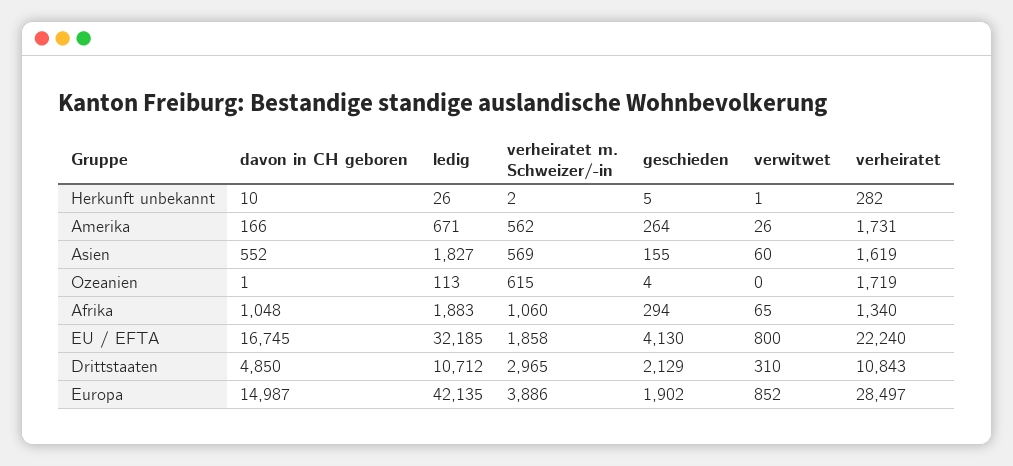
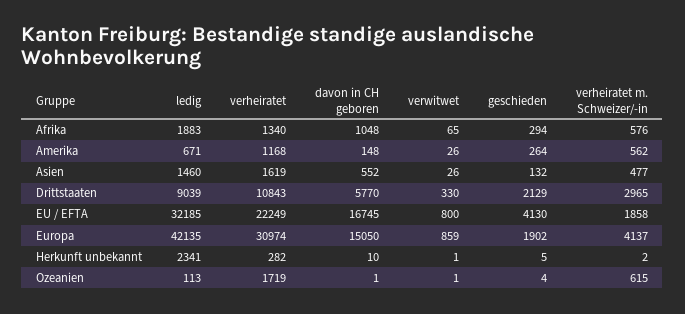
  {
    "davon in CH geboren": {
      "Herkunft unbekannt": 10,
-     "Amerika": 166,
+     "Amerika": 148,
      "Asien": 552,
      "Ozeanien": 1,
      "Afrika": 1048,
      "EU / EFTA": 16745,
-     "Drittstaaten": 4850,
+     "Drittstaaten": 5770,
-     "Europa": 14987
+     "Europa": 15050
    },
    "ledig": {
-     "Herkunft unbekannt": 26,
+     "Herkunft unbekannt": 2341,
      "Amerika": 671,
-     "Asien": 1827,
+     "Asien": 1460,
      "Ozeanien": 113,
      "Afrika": 1883,
      "EU / EFTA": 32185,
-     "Drittstaaten": 10712,
+     "Drittstaaten": 9039,
      "Europa": 42135
    },
    "verheiratet m. Schweizer/-in": {
      "Herkunft unbekannt": 2,
      "Amerika": 562,
-     "Asien": 569,
+     "Asien": 477,
      "Ozeanien": 615,
-     "Afrika": 1060,
+     "Afrika": 576,
      "EU / EFTA": 1858,
      "Drittstaaten": 2965,
-     "Europa": 3886
+     "Europa": 4137
    },
    "geschieden": {
      "Herkunft unbekannt": 5,
      "Amerika": 264,
-     "Asien": 155,
+     "Asien": 132,
      "Ozeanien": 4,
      "Afrika": 294,
      "EU / EFTA": 4130,
      "Drittstaaten": 2129,
      "Europa": 1902
    },
    "verwitwet": {
      "Herkunft unbekannt": 1,
      "Amerika": 26,
-     "Asien": 60,
+     "Asien": 26,
-     "Ozeanien": 0,
+     "Ozeanien": 1,
      "Afrika": 65,
      "EU / EFTA": 800,
-     "Drittstaaten": 310,
+     "Drittstaaten": 330,
-     "Europa": 852
+     "Europa": 859
    },
    "verheiratet": {
      "Herkunft unbekannt": 282,
-     "Amerika": 1731,
+     "Amerika": 1168,
      "Asien": 1619,
      "Ozeanien": 1719,
      "Afrika": 1340,
-     "EU / EFTA": 22240,
+     "EU / EFTA": 22249,
      "Drittstaaten": 10843,
-     "Europa": 28497
+     "Europa": 30974
    }
  }

